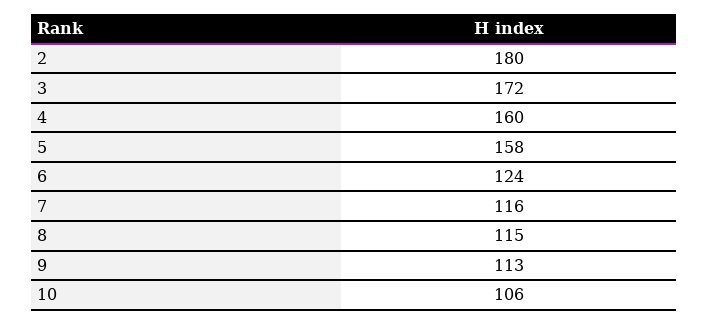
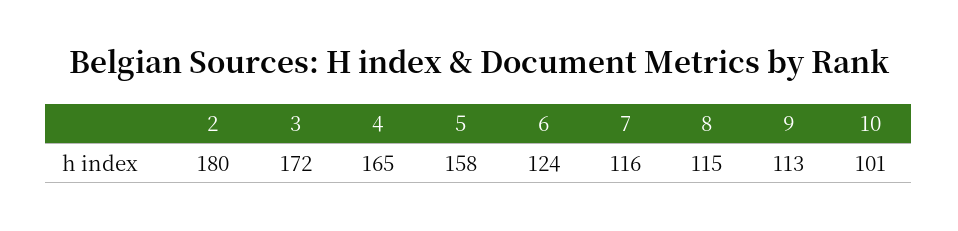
  {
    "2": 180,
    "3": 172,
-   "4": 160,
+   "4": 165,
    "5": 158,
    "6": 124,
    "7": 116,
    "8": 115,
    "9": 113,
-   "10": 106
+   "10": 101
  }

